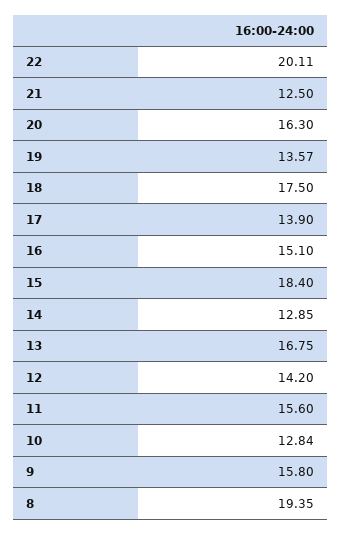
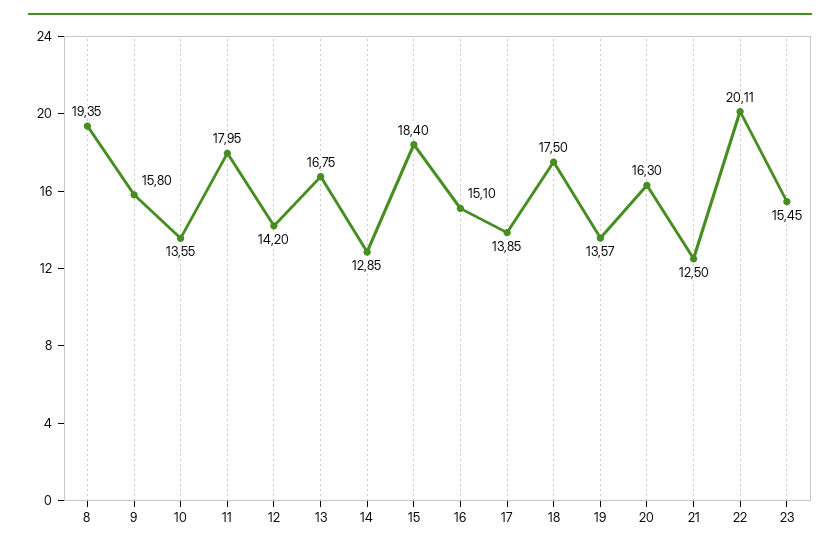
  {
    "22": 20.11,
    "21": 12.5,
    "20": 16.3,
    "19": 13.57,
    "18": 17.5,
-   "17": 13.9,
+   "17": 13.85,
    "16": 15.1,
    "15": 18.4,
    "14": 12.85,
    "13": 16.75,
    "12": 14.2,
-   "11": 15.6,
+   "11": 17.95,
-   "10": 12.84,
+   "10": 13.55,
    "9": 15.8,
-   "8": 19.35
+   "8": 19.35,
+   "23": 15.45
  }

